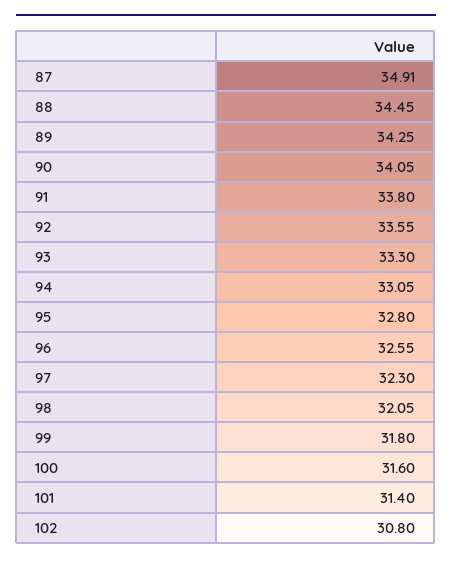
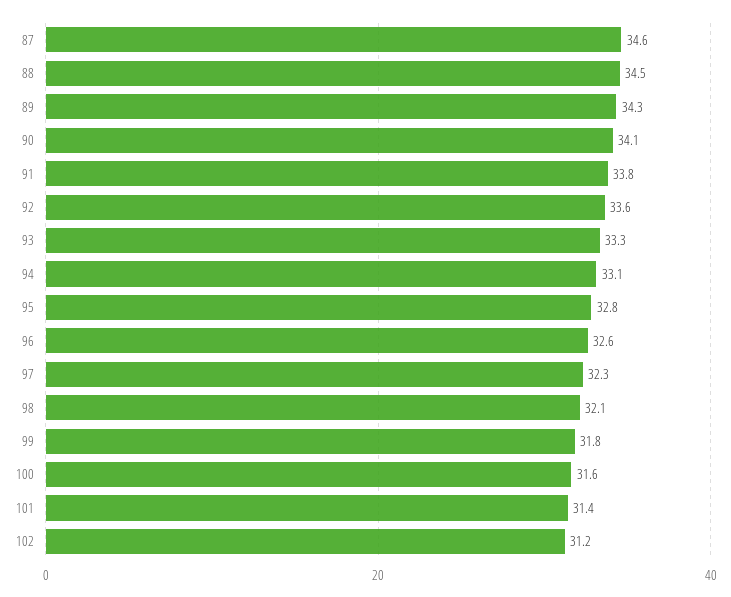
  {
-   "87": 34.91,
+   "87": 34.6,
    "88": 34.45,
    "89": 34.25,
    "90": 34.05,
    "91": 33.8,
    "92": 33.55,
    "93": 33.3,
    "94": 33.05,
    "95": 32.8,
    "96": 32.55,
    "97": 32.3,
    "98": 32.05,
    "99": 31.8,
    "100": 31.6,
    "101": 31.4,
-   "102": 30.8
+   "102": 31.2
  }

